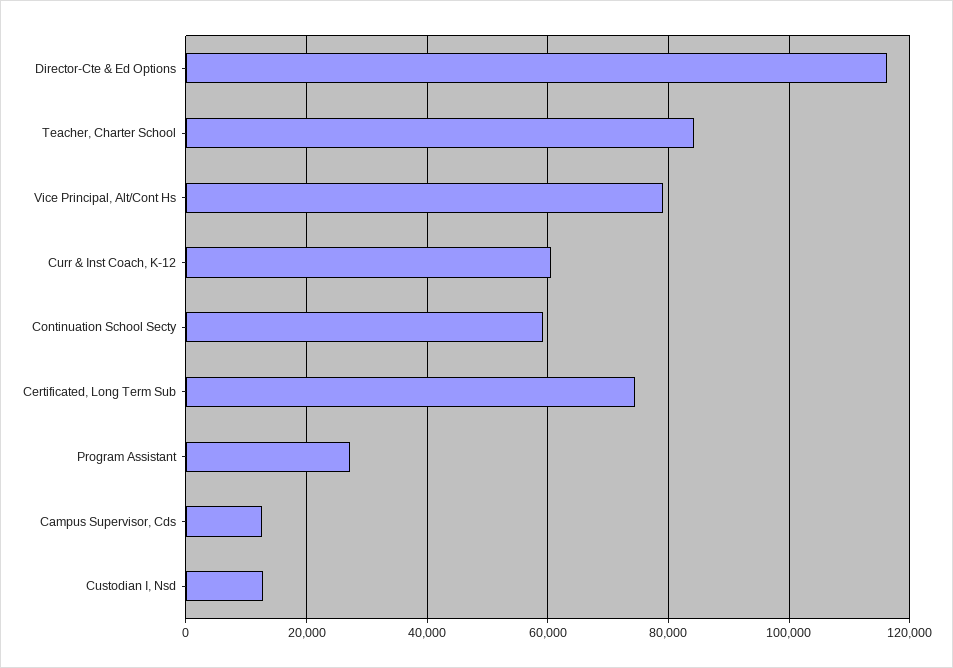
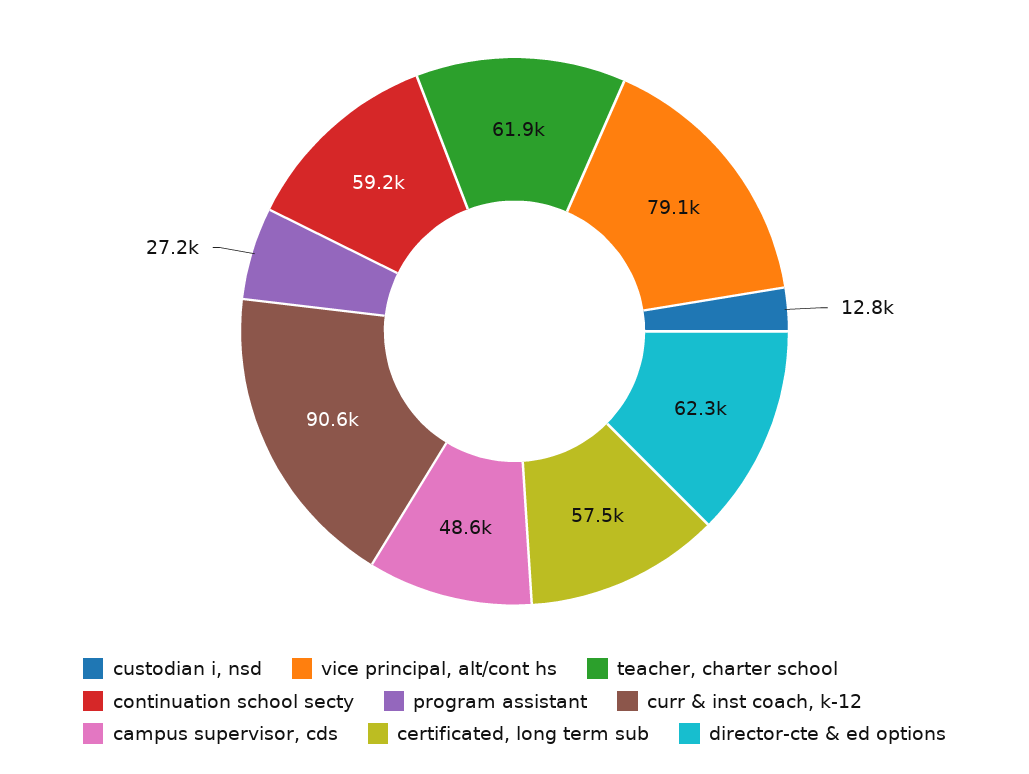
  {
-   "Director-Cte & Ed Options": 116000,
+   "Director-Cte & Ed Options": 62300,
-   "Teacher, Charter School": 84000,
+   "Teacher, Charter School": 61900,
    "Vice Principal, Alt/Cont Hs": 79100,
-   "Curr & Inst Coach, K-12": 60000,
+   "Curr & Inst Coach, K-12": 90600,
    "Continuation School Secty": 59200,
-   "Certificated, Long Term Sub": 74000,
+   "Certificated, Long Term Sub": 57500,
    "Program Assistant": 27200,
-   "Campus Supervisor, Cds": 12000,
+   "Campus Supervisor, Cds": 48600,
    "Custodian I, Nsd": 12800
  }

